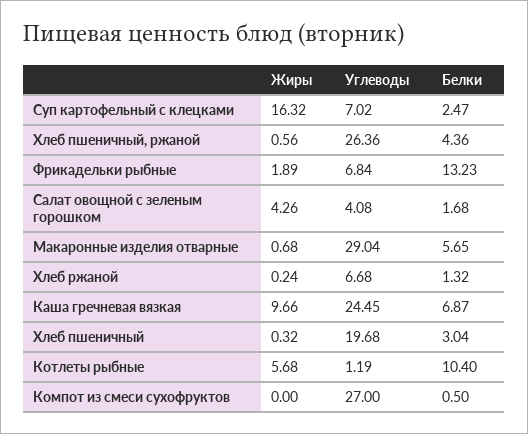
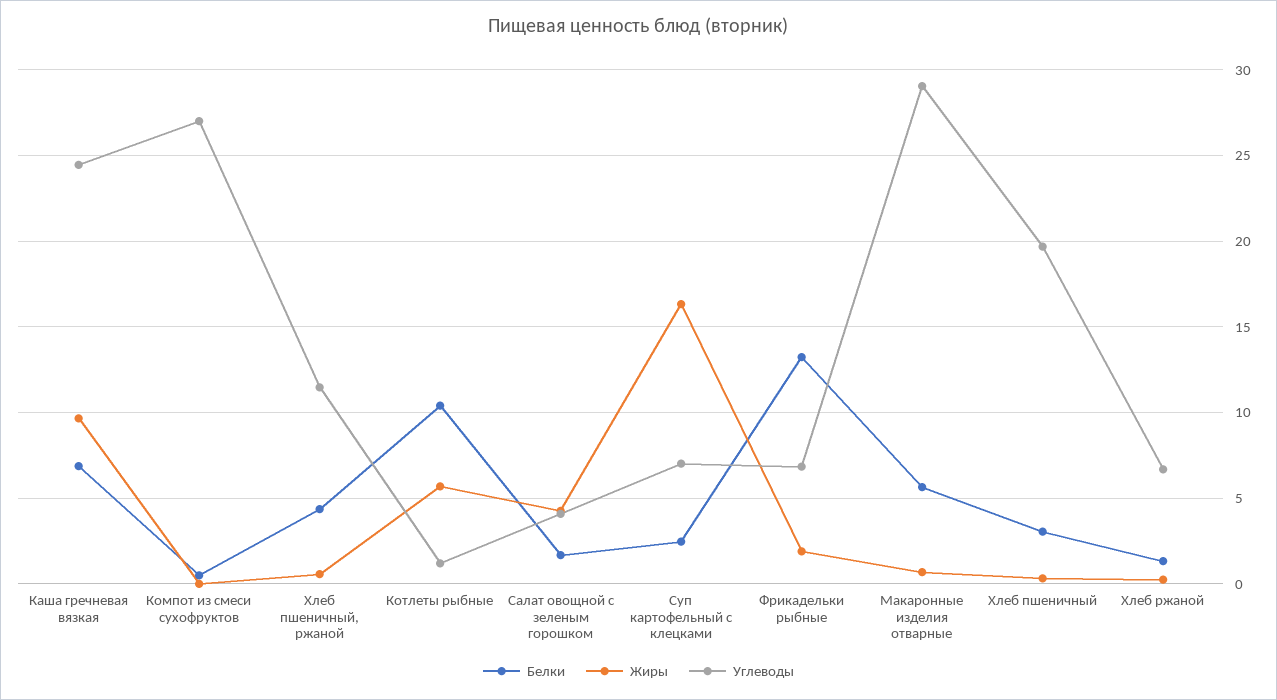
  {
    "Жиры": {
      "Суп картофельный с клецками": 16.32,
      "Хлеб пшеничный, ржаной": 0.56,
      "Фрикадельки рыбные": 1.89,
      "Салат овощной с зеленым горошком": 4.26,
      "Макаронные изделия отварные": 0.68,
      "Хлеб ржаной": 0.24,
      "Каша гречневая вязкая": 9.66,
      "Хлеб пшеничный": 0.32,
      "Котлеты рыбные": 5.68,
      "Компот из смеси сухофруктов": 0
    },
    "Углеводы": {
      "Суп картофельный с клецками": 7.02,
-     "Хлеб пшеничный, ржаной": 26.36,
+     "Хлеб пшеничный, ржаной": 11.5,
      "Фрикадельки рыбные": 6.84,
      "Салат овощной с зеленым горошком": 4.08,
      "Макаронные изделия отварные": 29.04,
      "Хлеб ржаной": 6.68,
      "Каша гречневая вязкая": 24.45,
      "Хлеб пшеничный": 19.68,
      "Котлеты рыбные": 1.19,
      "Компот из смеси сухофруктов": 27
    },
    "Белки": {
      "Суп картофельный с клецками": 2.47,
      "Хлеб пшеничный, ржаной": 4.36,
      "Фрикадельки рыбные": 13.23,
      "Салат овощной с зеленым горошком": 1.68,
      "Макаронные изделия отварные": 5.65,
      "Хлеб ржаной": 1.32,
      "Каша гречневая вязкая": 6.87,
      "Хлеб пшеничный": 3.04,
      "Котлеты рыбные": 10.4,
      "Компот из смеси сухофруктов": 0.5
    }
  }

